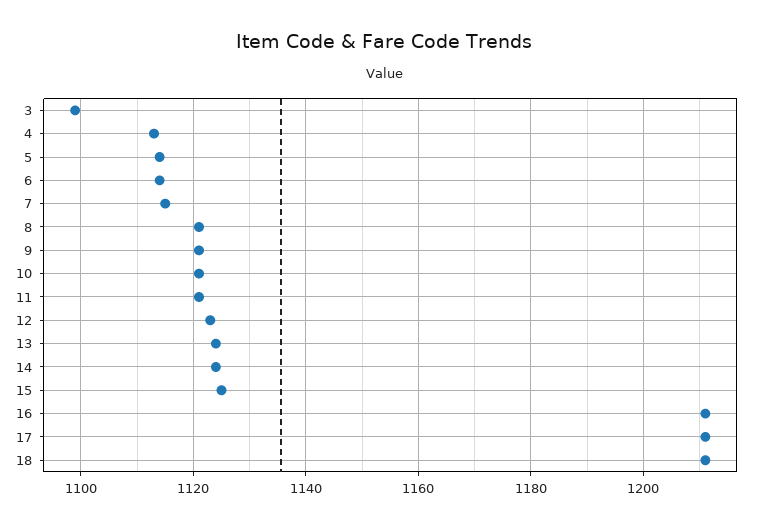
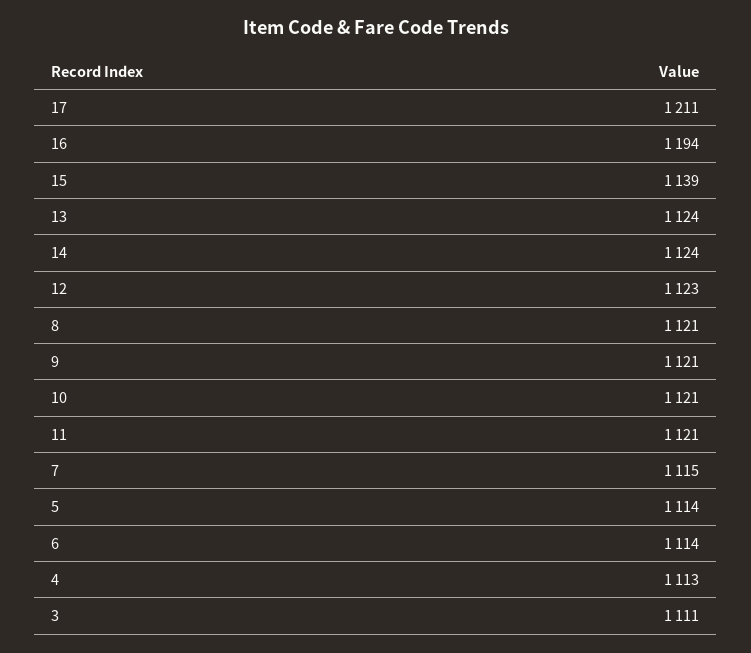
  {
-   "3": 1100,
+   "3": 1111,
    "4": 1113,
    "5": 1114,
    "6": 1114,
    "7": 1115,
    "8": 1121,
    "9": 1121,
    "10": 1121,
    "11": 1121,
    "12": 1123,
    "13": 1124,
    "14": 1124,
-   "15": 1125,
+   "15": 1139,
-   "16": 1210,
+   "16": 1194,
-   "17": 1211,
+   "17": 1211
-   "18": 1210
  }

